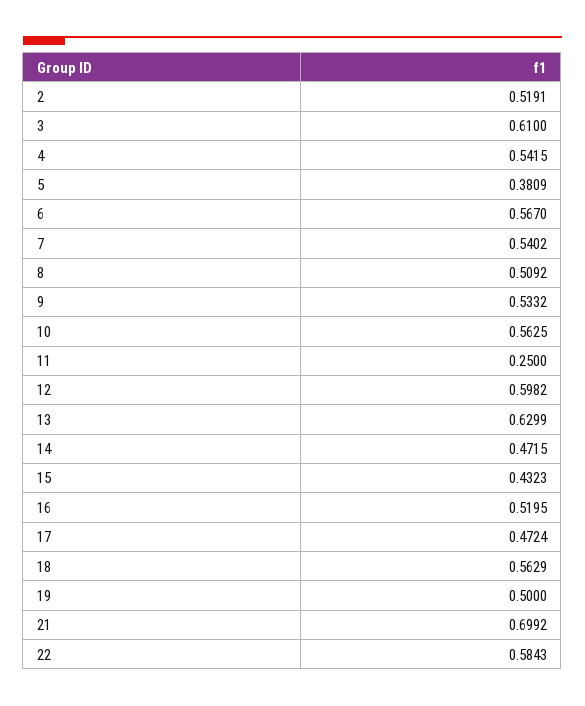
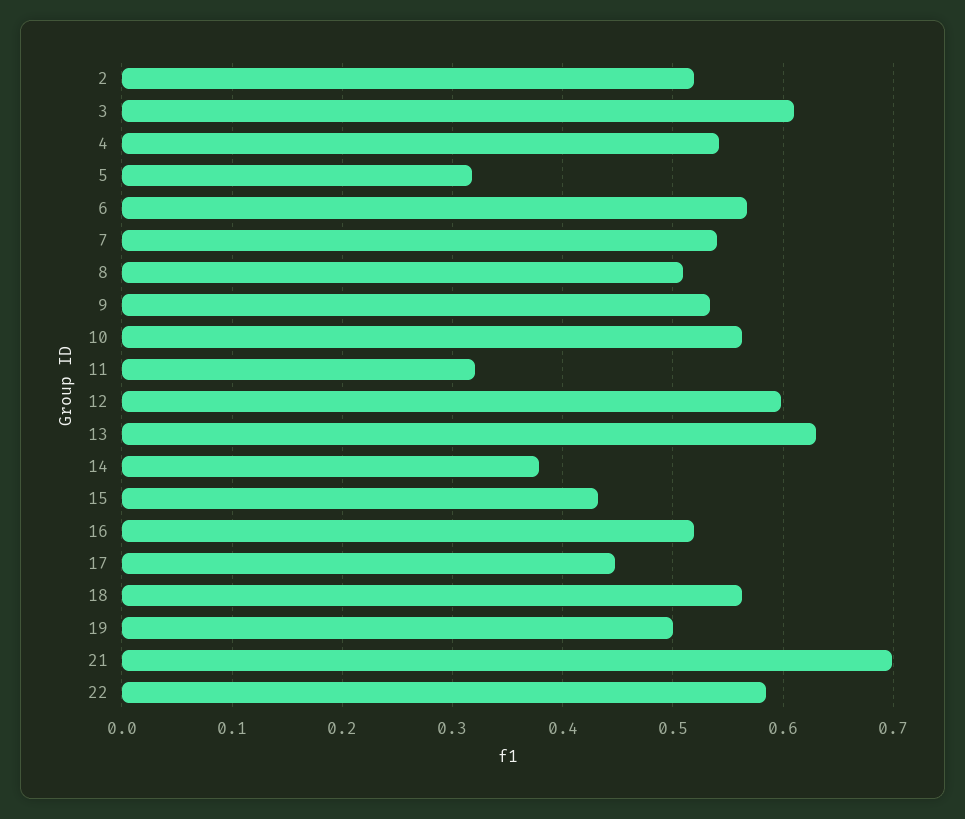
  {
    "2": 0.5191,
    "3": 0.61,
    "4": 0.5415,
-   "5": 0.3809,
+   "5": 0.32,
    "6": 0.567,
    "7": 0.5402,
    "8": 0.5092,
    "9": 0.5332,
    "10": 0.5625,
-   "11": 0.25,
+   "11": 0.32,
    "12": 0.5982,
    "13": 0.6299,
-   "14": 0.4715,
+   "14": 0.38,
    "15": 0.4323,
    "16": 0.5195,
-   "17": 0.4724,
+   "17": 0.45,
    "18": 0.5629,
    "19": 0.5,
    "21": 0.6992,
    "22": 0.5843
  }

